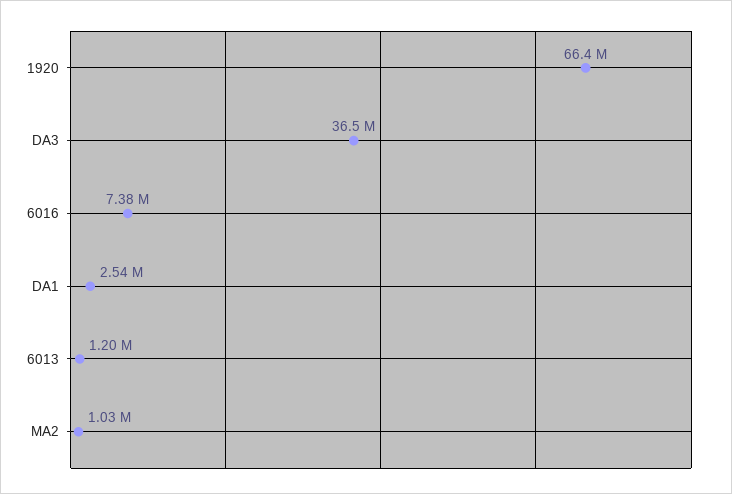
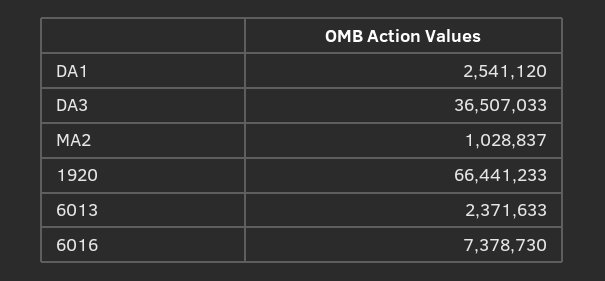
  {
    "1920": 66441233,
    "DA3": 36507033,
    "6016": 7378730,
    "DA1": 2541120,
-   "6013": 1200000,
+   "6013": 2371633,
    "MA2": 1028837
  }

